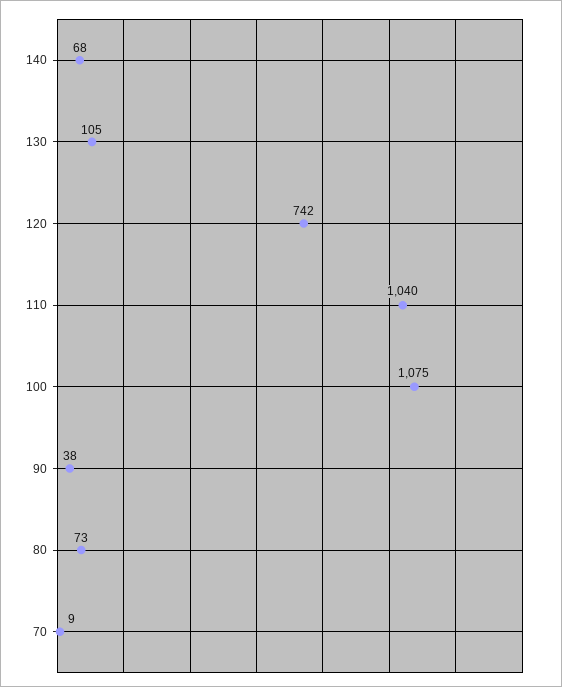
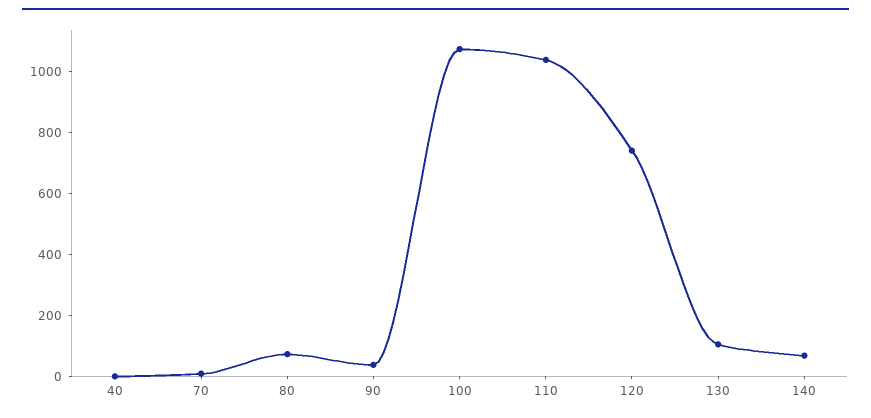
  {
    "140": 68,
    "130": 105,
    "120": 742,
    "110": 1040,
    "100": 1075,
    "90": 38,
    "80": 73,
-   "70": 9
+   "70": 9,
+   "40": 0
  }

